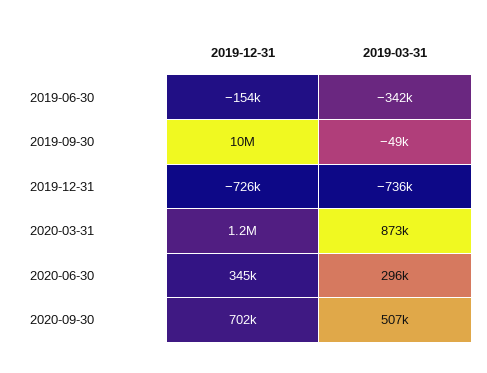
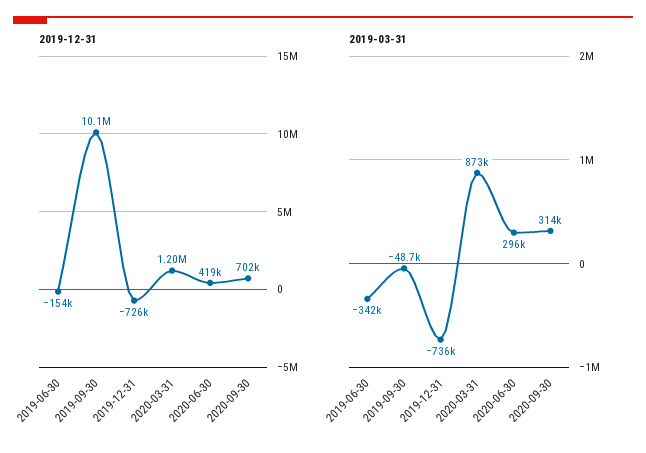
  {
    "2019-12-31": {
      "2019-06-30": -154000,
      "2019-09-30": 10100000,
      "2019-12-31": -726000,
      "2020-03-31": 1200000,
-     "2020-06-30": 345000,
+     "2020-06-30": 419000,
      "2020-09-30": 702000
    },
    "2019-03-31": {
      "2019-06-30": -342000,
      "2019-09-30": -48700,
      "2019-12-31": -736000,
      "2020-03-31": 873000,
      "2020-06-30": 296000,
-     "2020-09-30": 507000
+     "2020-09-30": 314000
    }
  }

